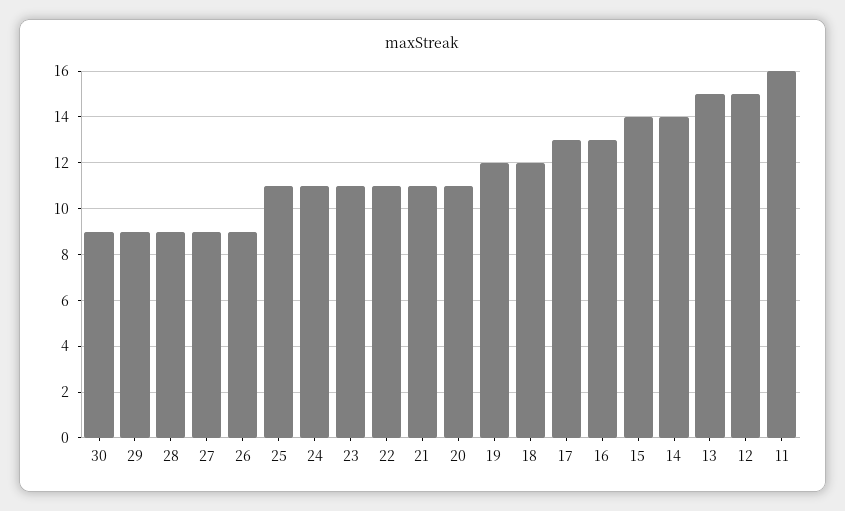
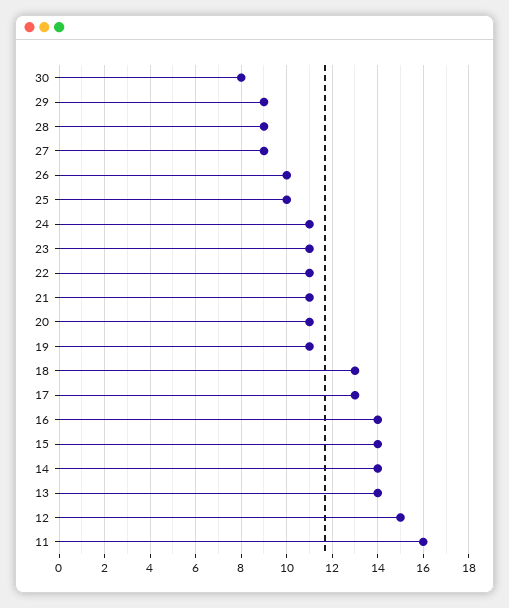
  {
-   "30": 9,
+   "30": 8,
    "29": 9,
    "28": 9,
    "27": 9,
-   "26": 9,
+   "26": 10,
-   "25": 11,
+   "25": 10,
    "24": 11,
    "23": 11,
    "22": 11,
    "21": 11,
    "20": 11,
-   "19": 12,
+   "19": 11,
-   "18": 12,
+   "18": 13,
    "17": 13,
-   "16": 13,
+   "16": 14,
    "15": 14,
    "14": 14,
-   "13": 15,
+   "13": 14,
    "12": 15,
    "11": 16
  }

